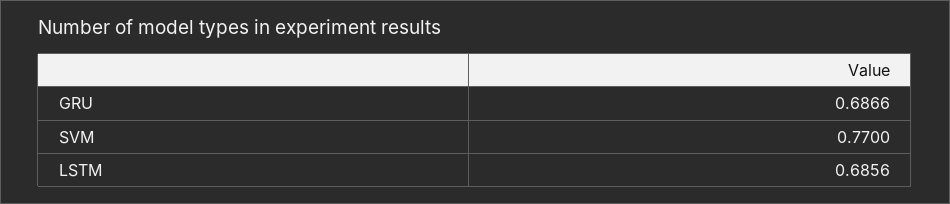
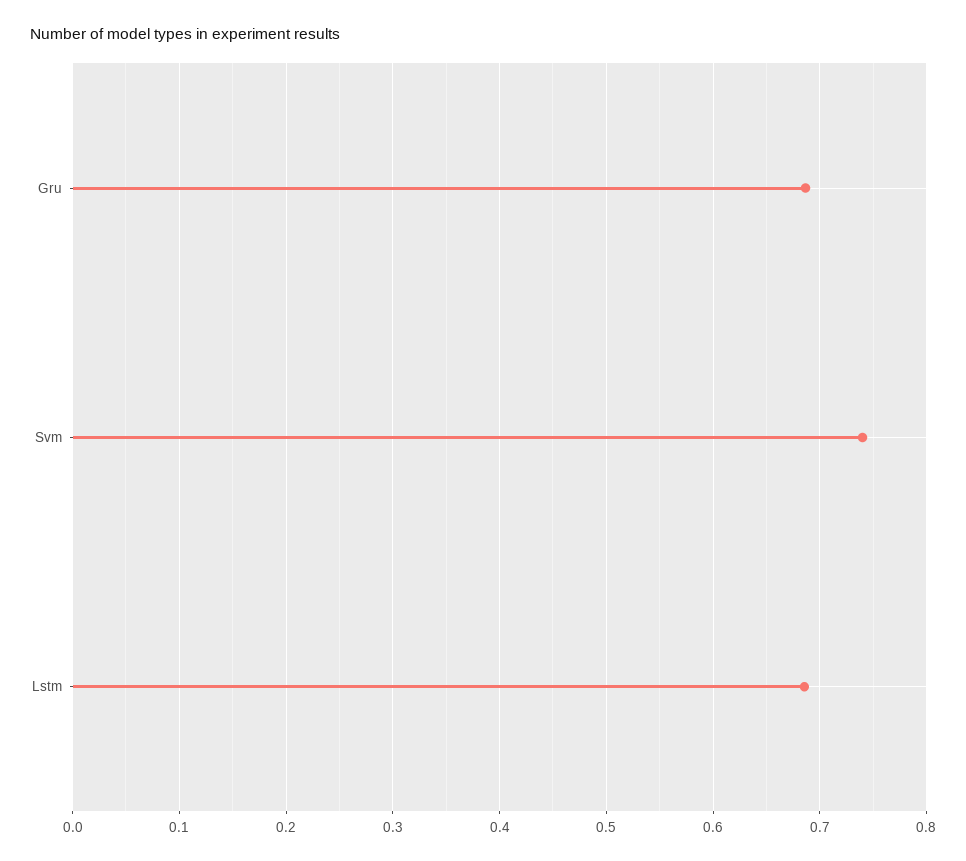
  {
    "GRU": 0.6866,
-   "SVM": 0.77,
+   "SVM": 0.74,
    "LSTM": 0.6856
  }

